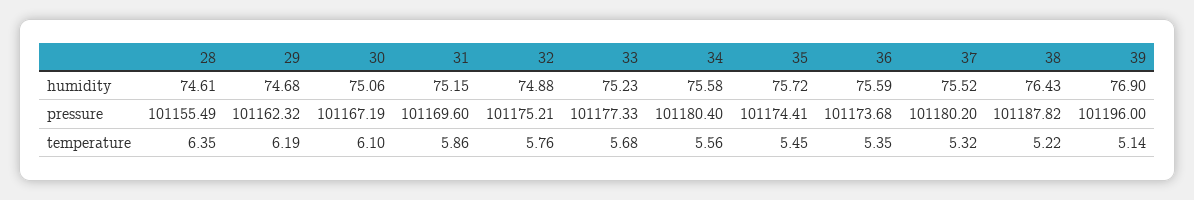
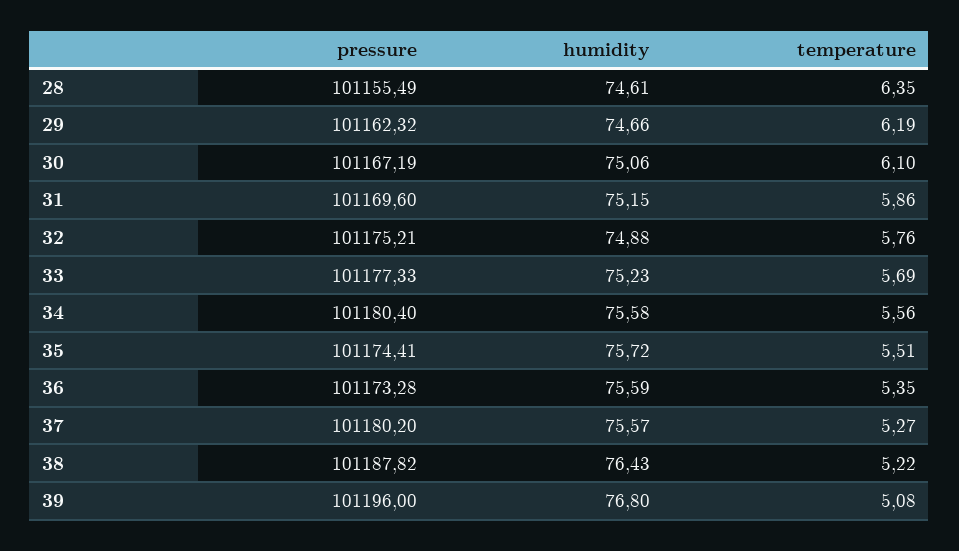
  {
    "28": {
      "humidity": 74.61,
      "pressure": 101155.49,
      "temperature": 6.35
    },
    "29": {
-     "humidity": 74.68,
+     "humidity": 74.66,
      "pressure": 101162.32,
      "temperature": 6.19
    },
    "30": {
      "humidity": 75.06,
      "pressure": 101167.19,
      "temperature": 6.1
    },
    "31": {
      "humidity": 75.15,
      "pressure": 101169.6,
      "temperature": 5.86
    },
    "32": {
      "humidity": 74.88,
      "pressure": 101175.21,
      "temperature": 5.76
    },
    "33": {
      "humidity": 75.23,
      "pressure": 101177.33,
-     "temperature": 5.68
+     "temperature": 5.69
    },
    "34": {
      "humidity": 75.58,
      "pressure": 101180.4,
      "temperature": 5.56
    },
    "35": {
      "humidity": 75.72,
      "pressure": 101174.41,
-     "temperature": 5.45
+     "temperature": 5.51
    },
    "36": {
      "humidity": 75.59,
-     "pressure": 101173.68,
+     "pressure": 101173.28,
      "temperature": 5.35
    },
    "37": {
-     "humidity": 75.52,
+     "humidity": 75.57,
      "pressure": 101180.2,
-     "temperature": 5.32
+     "temperature": 5.27
    },
    "38": {
      "humidity": 76.43,
      "pressure": 101187.82,
      "temperature": 5.22
    },
    "39": {
-     "humidity": 76.9,
+     "humidity": 76.8,
      "pressure": 101196,
-     "temperature": 5.14
+     "temperature": 5.08
    }
  }

